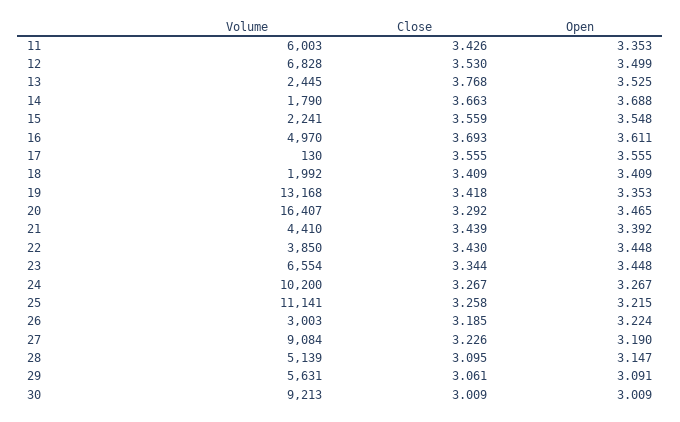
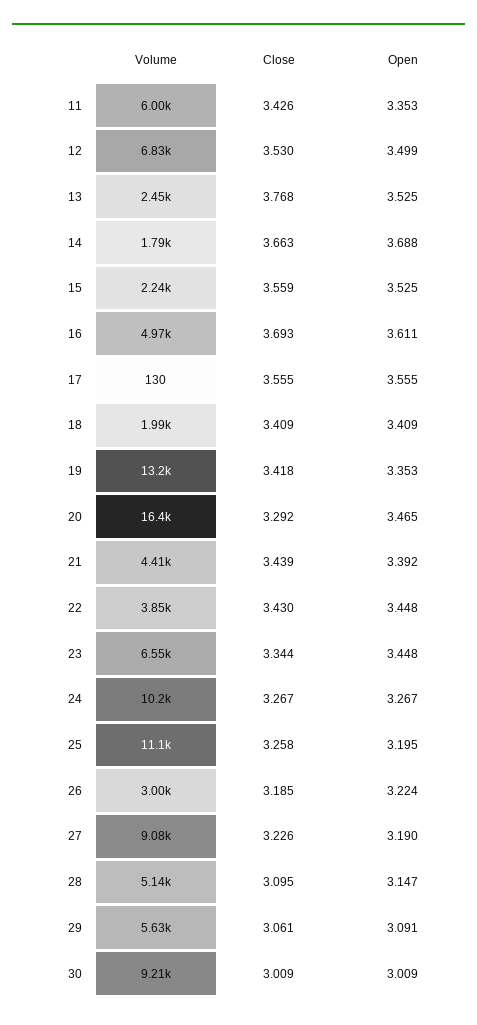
  {
    "Volume": {
      "11": 6003,
      "12": 6828,
      "13": 2445,
      "14": 1790,
      "15": 2241,
      "16": 4970,
      "17": 130,
      "18": 1992,
      "19": 13168,
      "20": 16407,
      "21": 4410,
      "22": 3850,
      "23": 6554,
      "24": 10200,
      "25": 11141,
      "26": 3003,
      "27": 9084,
      "28": 5139,
      "29": 5631,
      "30": 9213
    },
    "Close": {
      "11": 3.426,
      "12": 3.53,
      "13": 3.768,
      "14": 3.663,
      "15": 3.559,
      "16": 3.693,
      "17": 3.555,
      "18": 3.409,
      "19": 3.418,
      "20": 3.292,
      "21": 3.439,
      "22": 3.43,
      "23": 3.344,
      "24": 3.267,
      "25": 3.258,
      "26": 3.185,
      "27": 3.226,
      "28": 3.095,
      "29": 3.061,
      "30": 3.009
    },
    "Open": {
      "11": 3.353,
      "12": 3.499,
      "13": 3.525,
      "14": 3.688,
-     "15": 3.548,
+     "15": 3.525,
      "16": 3.611,
      "17": 3.555,
      "18": 3.409,
      "19": 3.353,
      "20": 3.465,
      "21": 3.392,
      "22": 3.448,
      "23": 3.448,
      "24": 3.267,
-     "25": 3.215,
+     "25": 3.195,
      "26": 3.224,
      "27": 3.19,
      "28": 3.147,
      "29": 3.091,
      "30": 3.009
    }
  }

